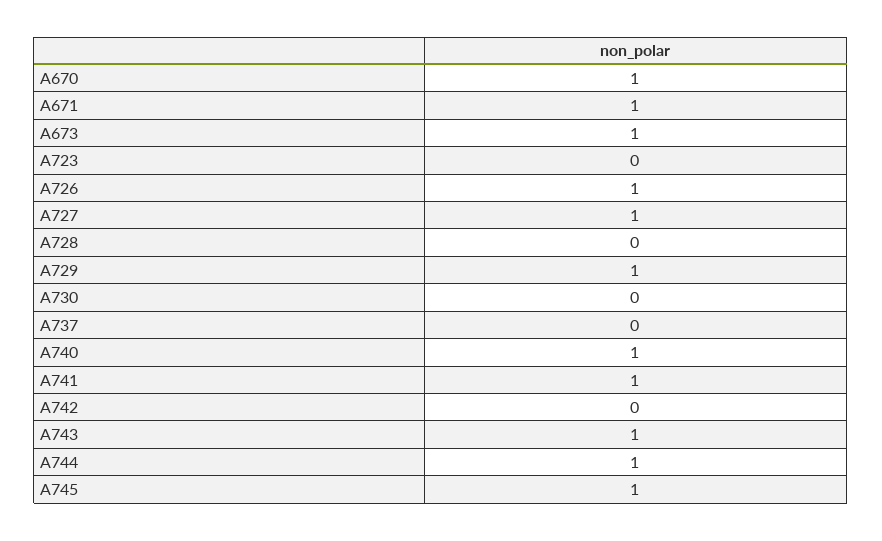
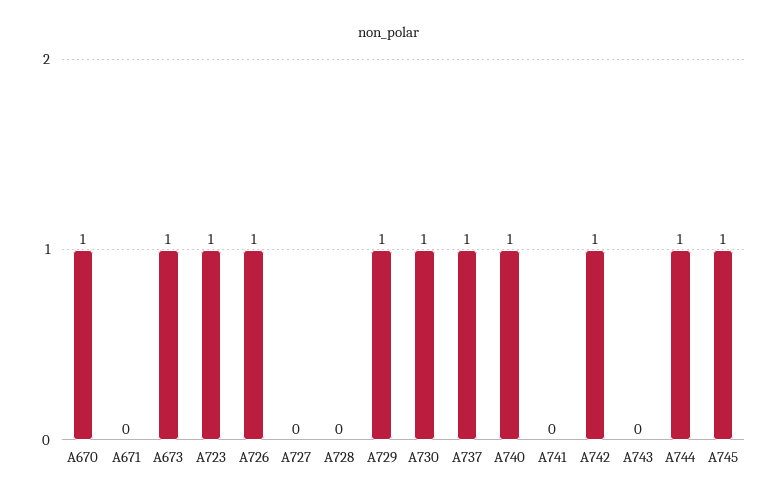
  {
    "A670": 1,
-   "A671": 1,
+   "A671": 0,
    "A673": 1,
-   "A723": 0,
+   "A723": 1,
    "A726": 1,
-   "A727": 1,
+   "A727": 0,
    "A728": 0,
    "A729": 1,
-   "A730": 0,
+   "A730": 1,
-   "A737": 0,
+   "A737": 1,
    "A740": 1,
-   "A741": 1,
+   "A741": 0,
-   "A742": 0,
+   "A742": 1,
-   "A743": 1,
+   "A743": 0,
    "A744": 1,
    "A745": 1
  }

